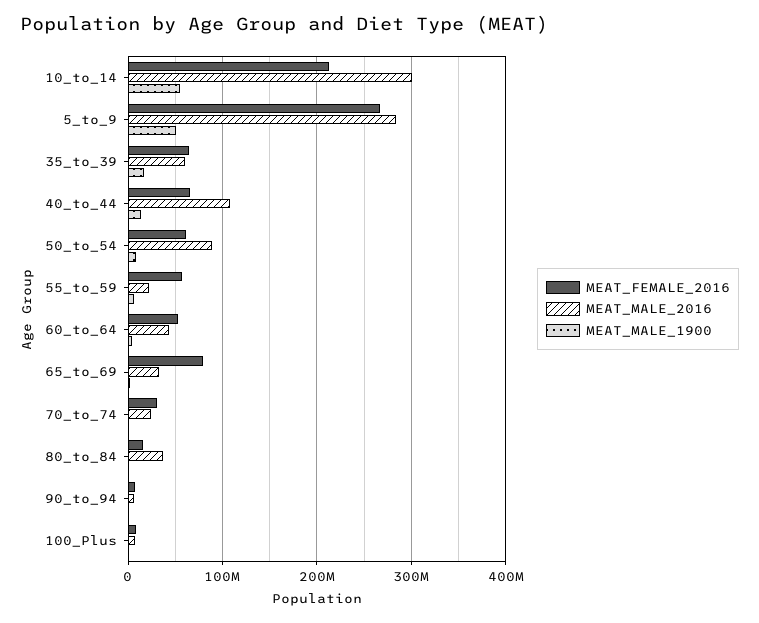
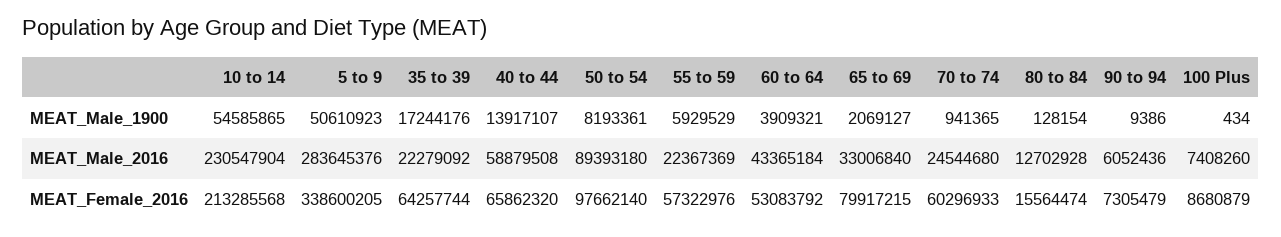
  {
    "MEAT_FEMALE_2016": {
      "10_to_14": 213285568,
-     "5_to_9": 270000000,
+     "5_to_9": 338600205,
      "35_to_39": 64257744,
      "40_to_44": 65862320,
-     "50_to_54": 60000000,
+     "50_to_54": 97662140,
      "55_to_59": 57322976,
      "60_to_64": 53083792,
      "65_to_69": 79917215,
-     "70_to_74": 30000000,
+     "70_to_74": 60296933,
      "80_to_84": 15564474,
      "90_to_94": 7305479,
      "100_Plus": 8680879
    },
    "MEAT_MALE_2016": {
-     "10_to_14": 300000000,
+     "10_to_14": 230547904,
      "5_to_9": 283645376,
-     "35_to_39": 60000000,
+     "35_to_39": 22279092,
-     "40_to_44": 110000000,
+     "40_to_44": 58879508,
      "50_to_54": 89393180,
      "55_to_59": 22367369,
      "60_to_64": 43365184,
      "65_to_69": 33006840,
      "70_to_74": 24544680,
-     "80_to_84": 40000000,
+     "80_to_84": 12702928,
      "90_to_94": 6052436,
      "100_Plus": 7408260
    },
    "MEAT_MALE_1900": {
      "10_to_14": 54585865,
      "5_to_9": 50610923,
      "35_to_39": 17244176,
      "40_to_44": 13917107,
      "50_to_54": 8193361,
      "55_to_59": 5929529,
      "60_to_64": 3909321,
      "65_to_69": 2069127,
      "70_to_74": 941365,
      "80_to_84": 128154,
      "90_to_94": 9386,
      "100_Plus": 434
    }
  }

